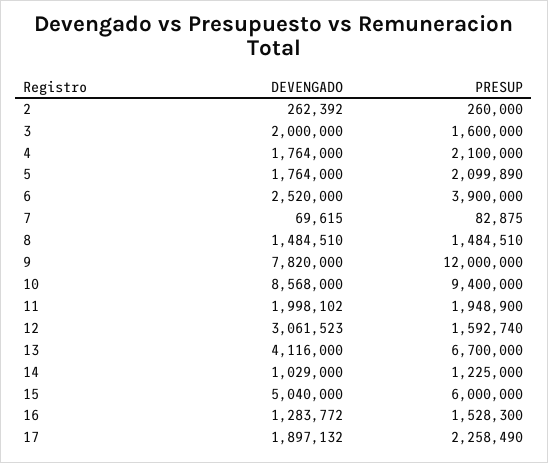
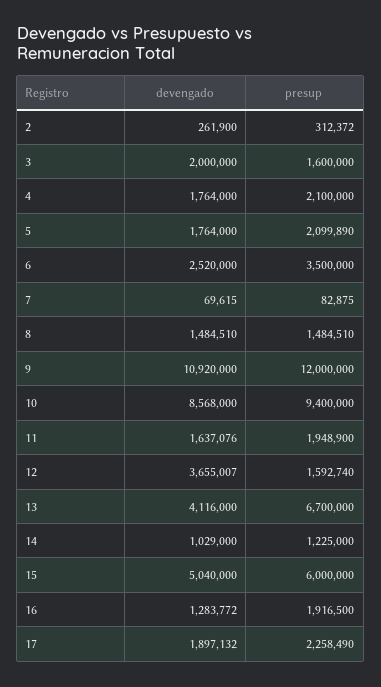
  {
    "DEVENGADO": {
-     "2": 262392,
+     "2": 261900,
      "3": 2000000,
      "4": 1764000,
      "5": 1764000,
      "6": 2520000,
      "7": 69615,
      "8": 1484510,
-     "9": 7820000,
+     "9": 10920000,
      "10": 8568000,
-     "11": 1998102,
+     "11": 1637076,
-     "12": 3061523,
+     "12": 3655007,
      "13": 4116000,
      "14": 1029000,
      "15": 5040000,
      "16": 1283772,
      "17": 1897132
    },
    "PRESUP": {
-     "2": 260000,
+     "2": 312372,
      "3": 1600000,
      "4": 2100000,
      "5": 2099890,
-     "6": 3900000,
+     "6": 3500000,
      "7": 82875,
      "8": 1484510,
      "9": 12000000,
      "10": 9400000,
      "11": 1948900,
      "12": 1592740,
      "13": 6700000,
      "14": 1225000,
      "15": 6000000,
-     "16": 1528300,
+     "16": 1916500,
      "17": 2258490
    }
  }

